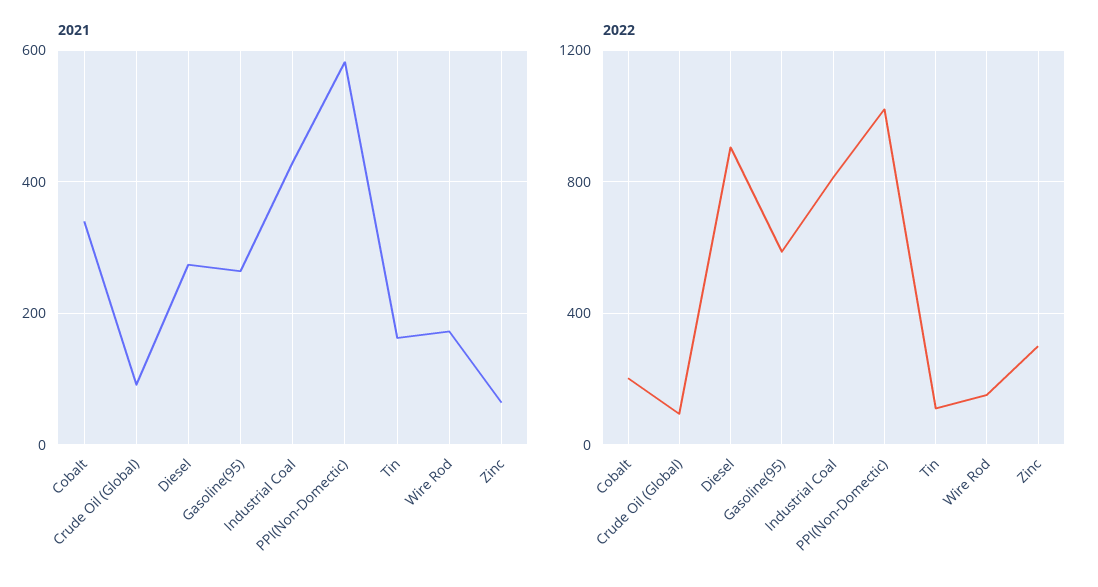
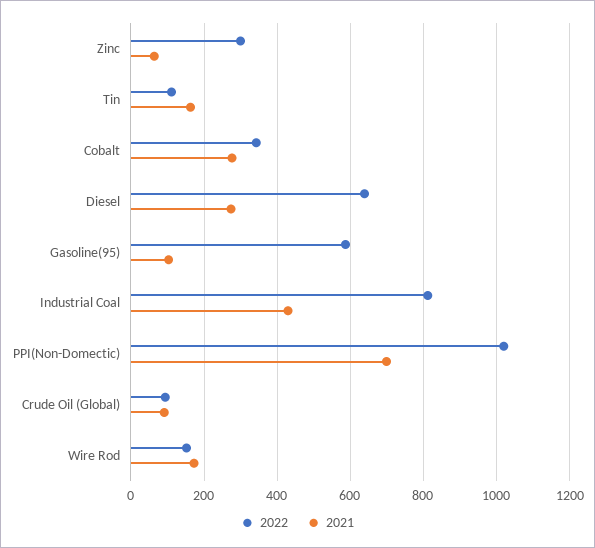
  {
    "2021": {
-     "Cobalt": 340,
+     "Cobalt": 280,
      "Crude Oil (Global)": 100,
      "Diesel": 280,
-     "Gasoline(95)": 260,
+     "Gasoline(95)": 100,
      "Industrial Coal": 440,
-     "PPI(Non-Domectic)": 580,
+     "PPI(Non-Domectic)": 700,
      "Tin": 160,
      "Wire Rod": 180,
      "Zinc": 60
    },
    "2022": {
-     "Cobalt": 200,
+     "Cobalt": 340,
      "Crude Oil (Global)": 100,
-     "Diesel": 900,
+     "Diesel": 640,
      "Gasoline(95)": 580,
      "Industrial Coal": 820,
      "PPI(Non-Domectic)": 1020,
      "Tin": 120,
      "Wire Rod": 160,
      "Zinc": 300
    }
  }

